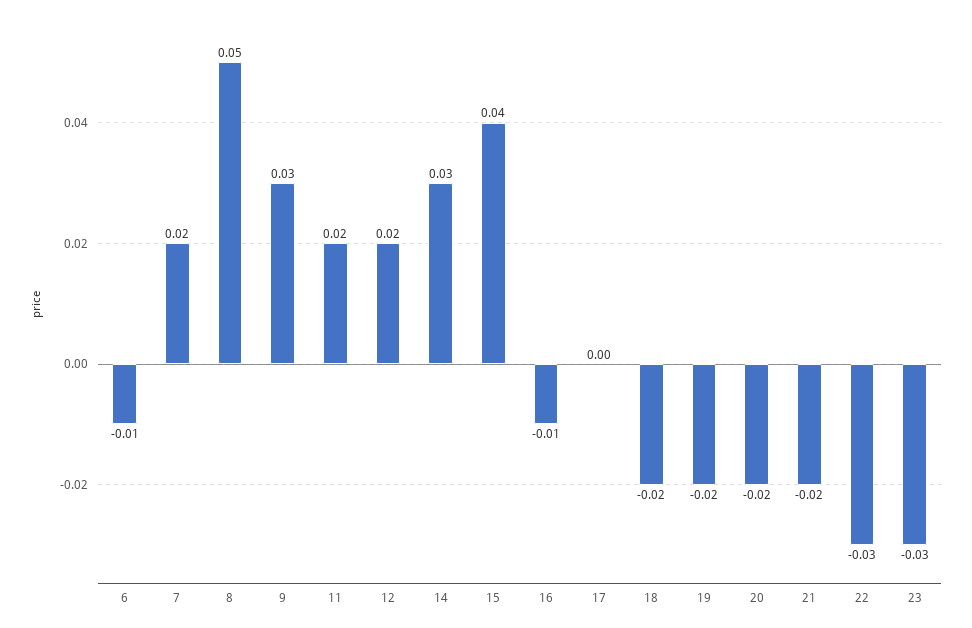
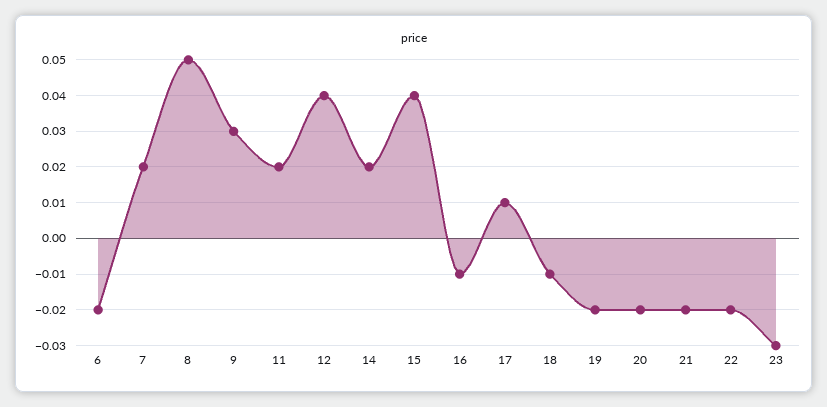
  {
-   "6": -0.01,
+   "6": -0.02,
    "7": 0.02,
    "8": 0.05,
    "9": 0.03,
    "11": 0.02,
-   "12": 0.02,
+   "12": 0.04,
-   "14": 0.03,
+   "14": 0.02,
    "15": 0.04,
    "16": -0.01,
-   "17": 0,
+   "17": 0.01,
-   "18": -0.02,
+   "18": -0.01,
    "19": -0.02,
    "20": -0.02,
    "21": -0.02,
-   "22": -0.03,
+   "22": -0.02,
    "23": -0.03
  }

